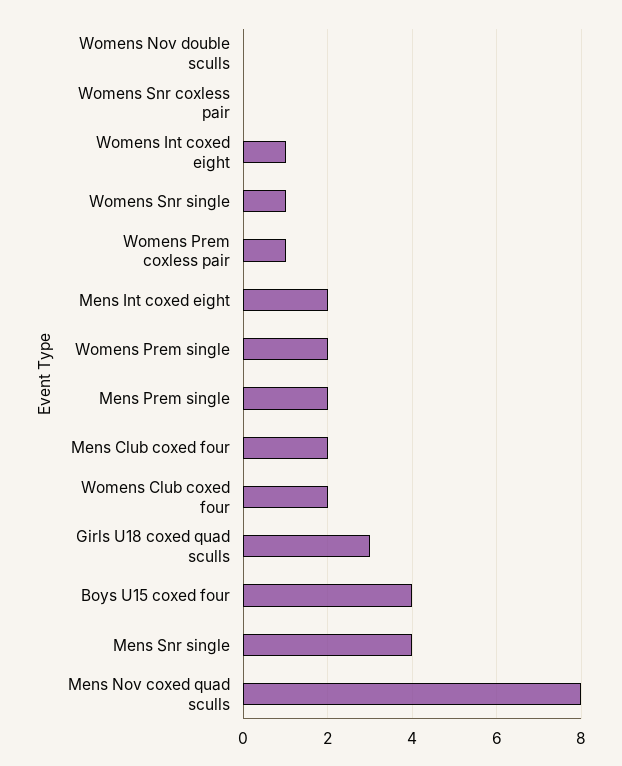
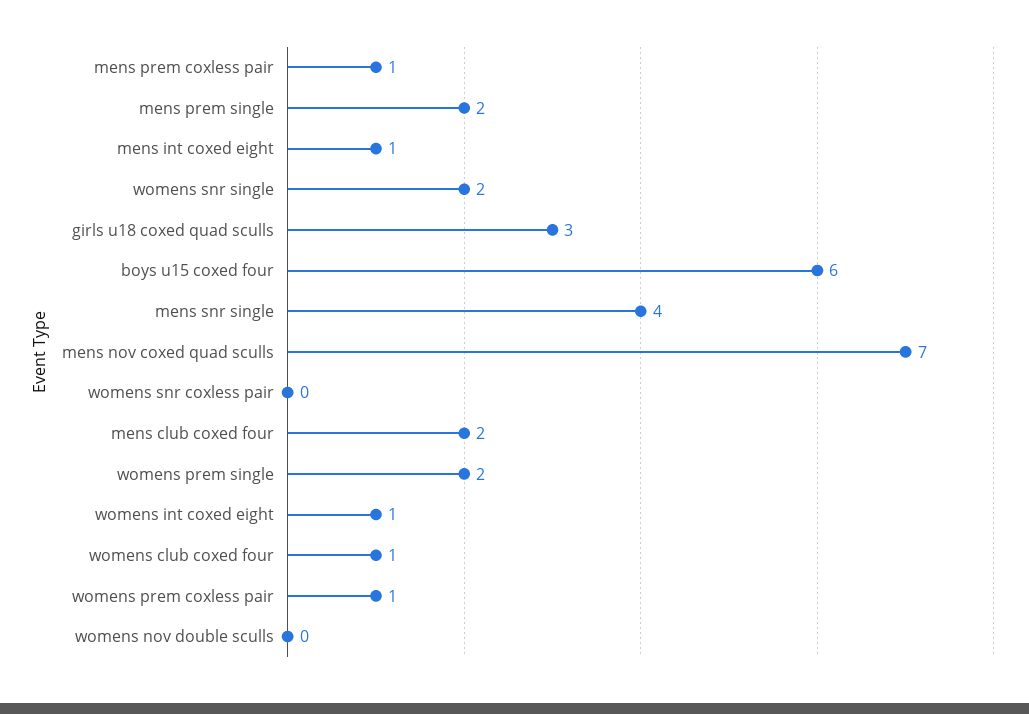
  {
    "Womens Nov double sculls": 0,
    "Womens Snr coxless pair": 0,
    "Womens Int coxed eight": 1,
-   "Womens Snr single": 1,
+   "Womens Snr single": 2,
    "Womens Prem coxless pair": 1,
-   "Mens Int coxed eight": 2,
+   "Mens Int coxed eight": 1,
    "Womens Prem single": 2,
    "Mens Prem single": 2,
    "Mens Club coxed four": 2,
-   "Womens Club coxed four": 2,
+   "Womens Club coxed four": 1,
    "Girls U18 coxed quad sculls": 3,
-   "Boys U15 coxed four": 4,
+   "Boys U15 coxed four": 6,
    "Mens Snr single": 4,
-   "Mens Nov coxed quad sculls": 8
+   "Mens Nov coxed quad sculls": 7,
+   "mens prem coxless pair": 1
  }

